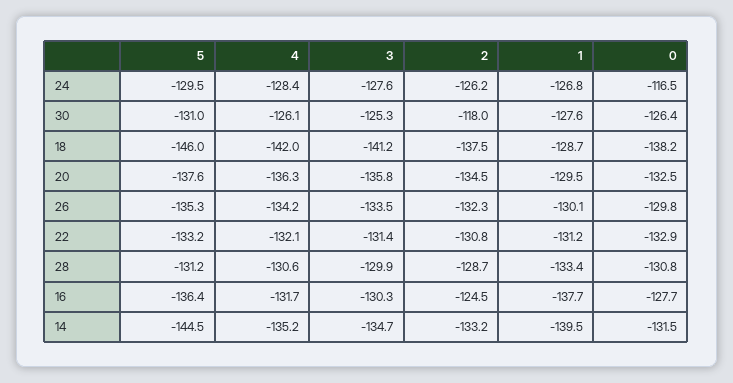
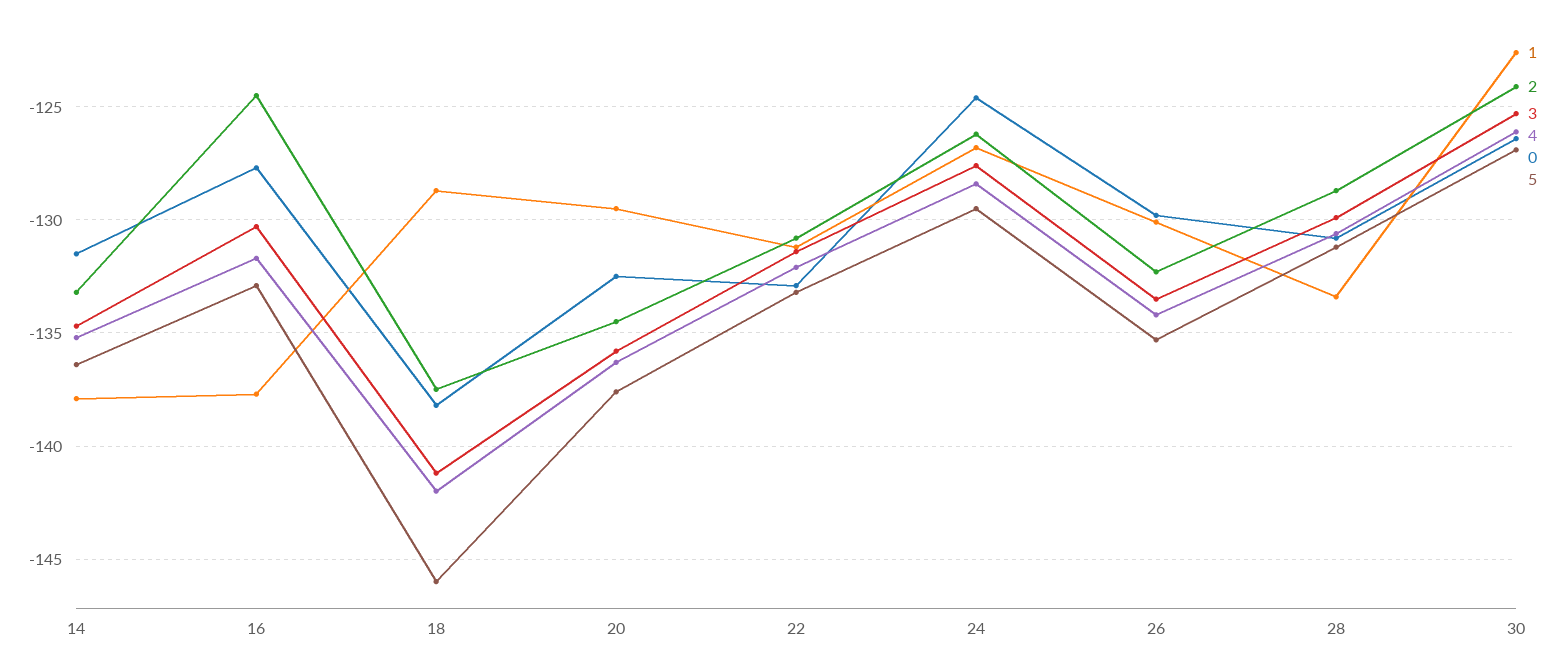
  {
    "5": {
      "24": -129.5,
-     "30": -131,
+     "30": -127,
      "18": -146,
      "20": -137.6,
      "26": -135.3,
      "22": -133.2,
      "28": -131.2,
-     "16": -136.4,
+     "16": -133,
-     "14": -144.5
+     "14": -136.5
    },
    "4": {
      "24": -128.4,
      "30": -126.1,
      "18": -142,
      "20": -136.3,
      "26": -134.2,
      "22": -132.1,
      "28": -130.6,
      "16": -131.7,
      "14": -135.2
    },
    "3": {
      "24": -127.6,
      "30": -125.3,
      "18": -141.2,
      "20": -135.8,
      "26": -133.5,
      "22": -131.4,
      "28": -129.9,
      "16": -130.3,
      "14": -134.7
    },
    "2": {
      "24": -126.2,
-     "30": -118,
+     "30": -124,
      "18": -137.5,
      "20": -134.5,
      "26": -132.3,
      "22": -130.8,
      "28": -128.7,
      "16": -124.5,
      "14": -133.2
    },
    "1": {
      "24": -126.8,
-     "30": -127.6,
+     "30": -122.5,
      "18": -128.7,
      "20": -129.5,
      "26": -130.1,
      "22": -131.2,
      "28": -133.4,
      "16": -137.7,
-     "14": -139.5
+     "14": -138
    },
    "0": {
-     "24": -116.5,
+     "24": -124.5,
      "30": -126.4,
      "18": -138.2,
      "20": -132.5,
      "26": -129.8,
      "22": -132.9,
      "28": -130.8,
      "16": -127.7,
      "14": -131.5
    }
  }

